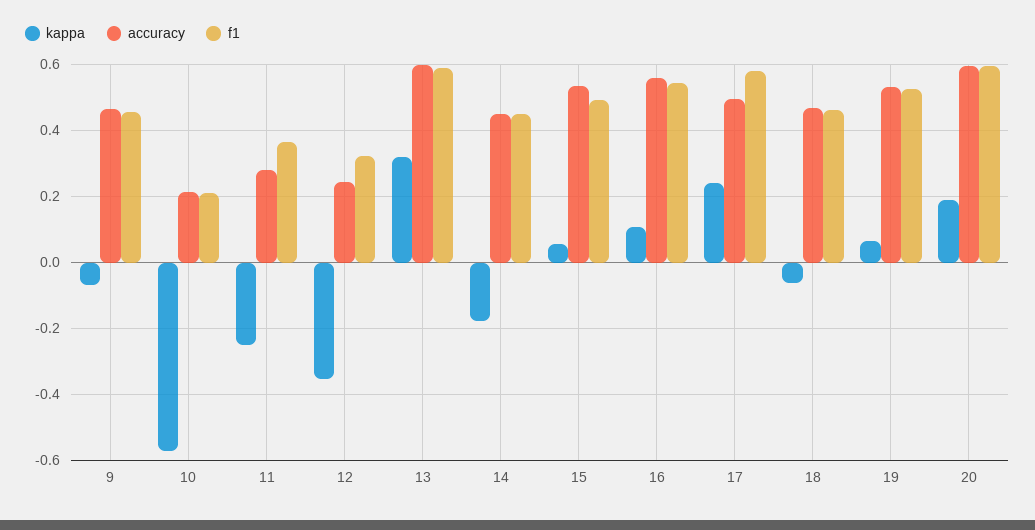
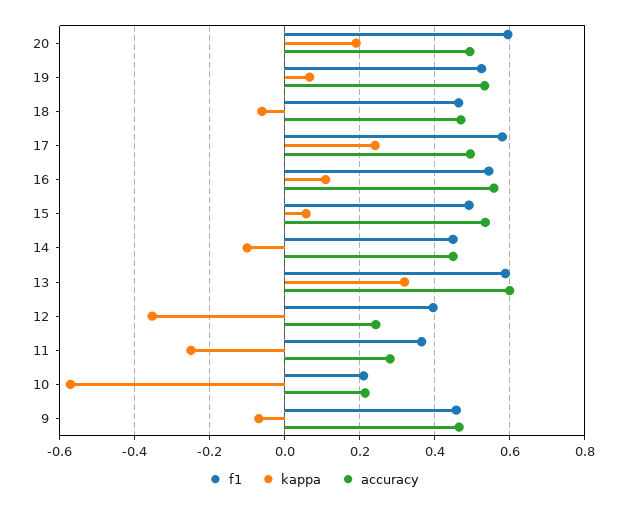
  {
    "kappa": {
      "9": -0.06,
      "10": -0.58,
      "11": -0.26,
      "12": -0.36,
      "13": 0.32,
-     "14": -0.18,
+     "14": -0.1,
      "15": 0.06,
      "16": 0.1,
      "17": 0.24,
      "18": -0.06,
      "19": 0.06,
      "20": 0.2
    },
    "accuracy": {
      "9": 0.46,
      "10": 0.22,
      "11": 0.28,
      "12": 0.24,
      "13": 0.6,
      "14": 0.44,
      "15": 0.54,
      "16": 0.56,
      "17": 0.5,
      "18": 0.46,
      "19": 0.54,
-     "20": 0.6
+     "20": 0.5
    },
    "f1": {
      "9": 0.46,
      "10": 0.22,
      "11": 0.36,
-     "12": 0.32,
+     "12": 0.4,
      "13": 0.58,
      "14": 0.44,
      "15": 0.5,
      "16": 0.54,
      "17": 0.58,
      "18": 0.46,
      "19": 0.52,
      "20": 0.6
    }
  }

